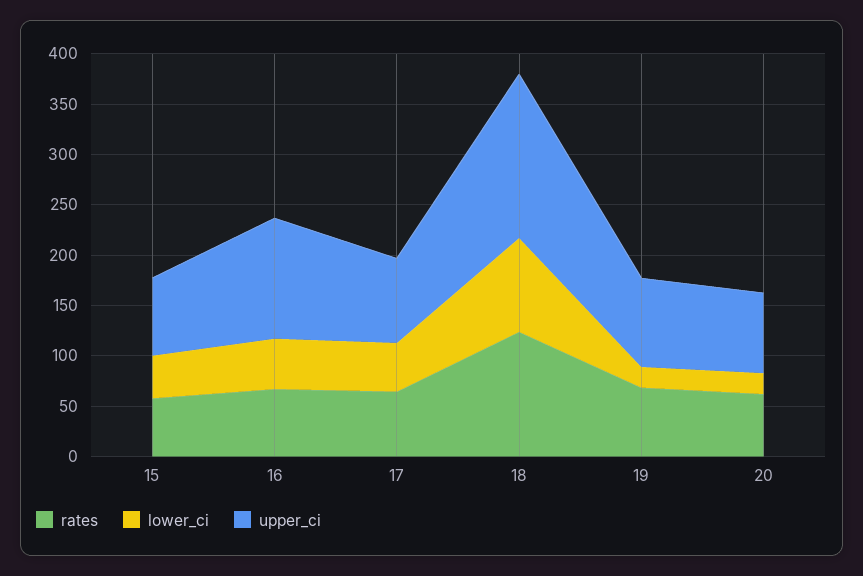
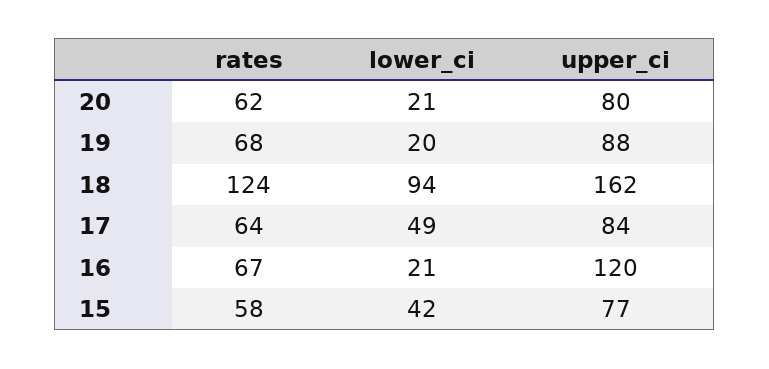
  {
    "rates": {
      "15": 58,
      "16": 67,
      "17": 64,
      "18": 124,
      "19": 68,
      "20": 62
    },
    "lower_ci": {
      "15": 42,
-     "16": 50,
+     "16": 21,
      "17": 49,
      "18": 94,
      "19": 20,
      "20": 21
    },
    "upper_ci": {
      "15": 77,
      "16": 120,
      "17": 84,
      "18": 162,
      "19": 88,
      "20": 80
    }
  }

